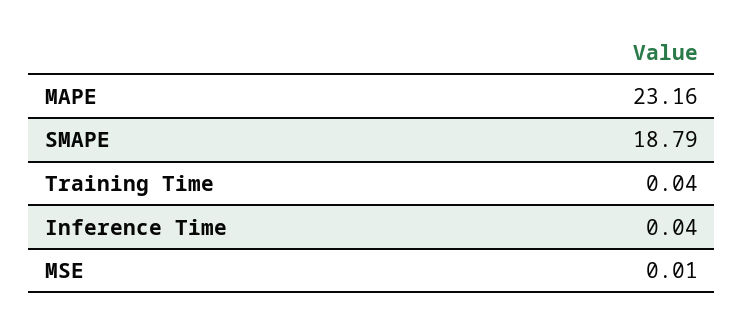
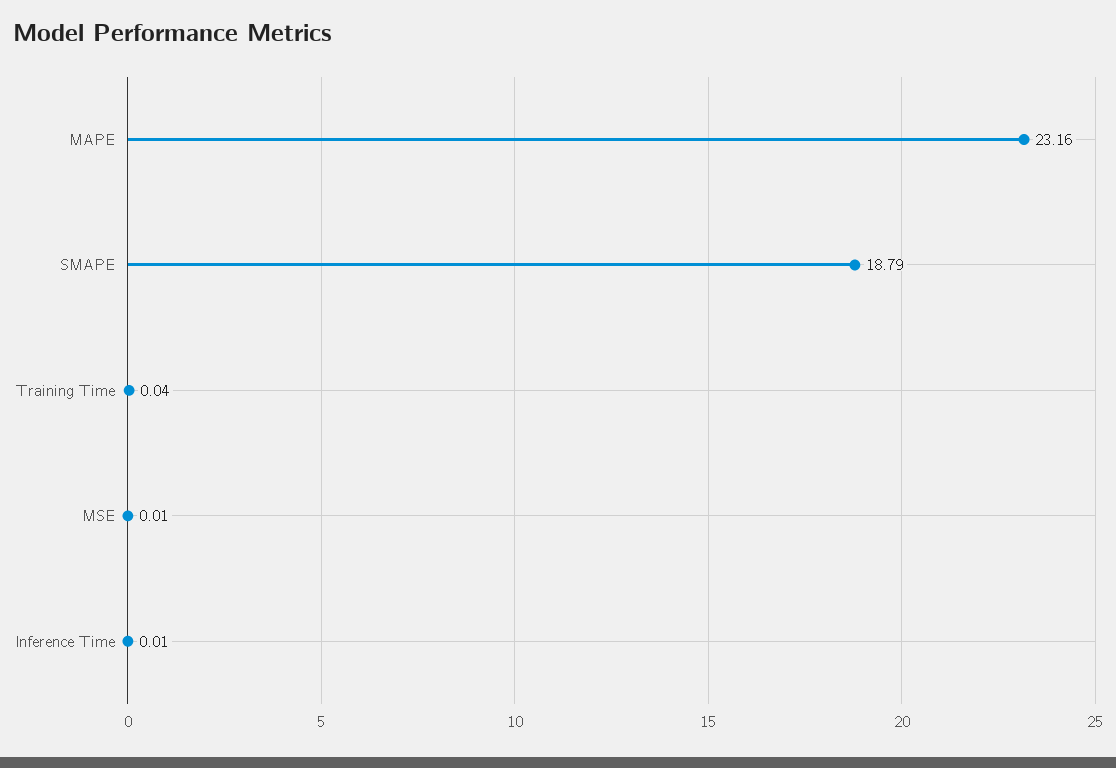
  {
    "MAPE": 23.16,
    "SMAPE": 18.79,
    "Training Time": 0.04,
-   "Inference Time": 0.04,
+   "Inference Time": 0.01,
    "MSE": 0.01
  }

